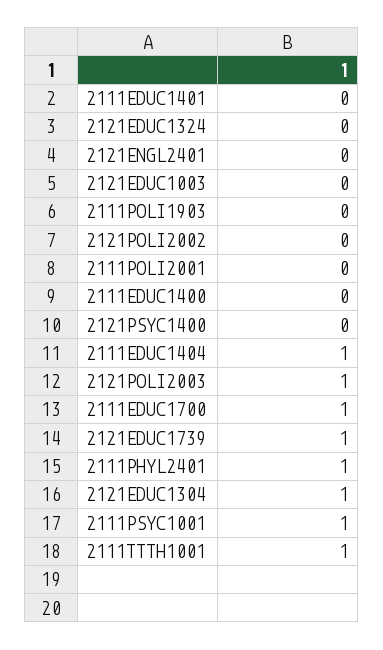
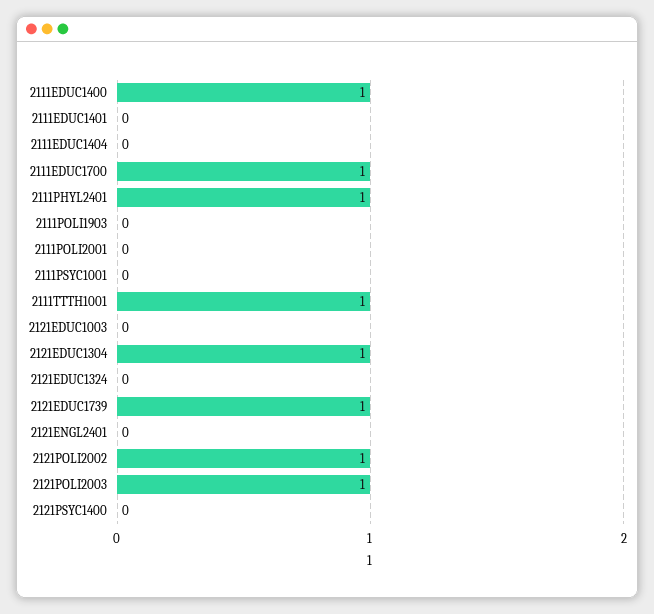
  {
    "2111EDUC1401": 0,
    "2121EDUC1324": 0,
    "2121ENGL2401": 0,
    "2121EDUC1003": 0,
    "2111POLI1903": 0,
-   "2121POLI2002": 0,
+   "2121POLI2002": 1,
    "2111POLI2001": 0,
-   "2111EDUC1400": 0,
+   "2111EDUC1400": 1,
    "2121PSYC1400": 0,
-   "2111EDUC1404": 1,
+   "2111EDUC1404": 0,
    "2121POLI2003": 1,
    "2111EDUC1700": 1,
    "2121EDUC1739": 1,
    "2111PHYL2401": 1,
    "2121EDUC1304": 1,
-   "2111PSYC1001": 1,
+   "2111PSYC1001": 0,
    "2111TTTH1001": 1
  }

